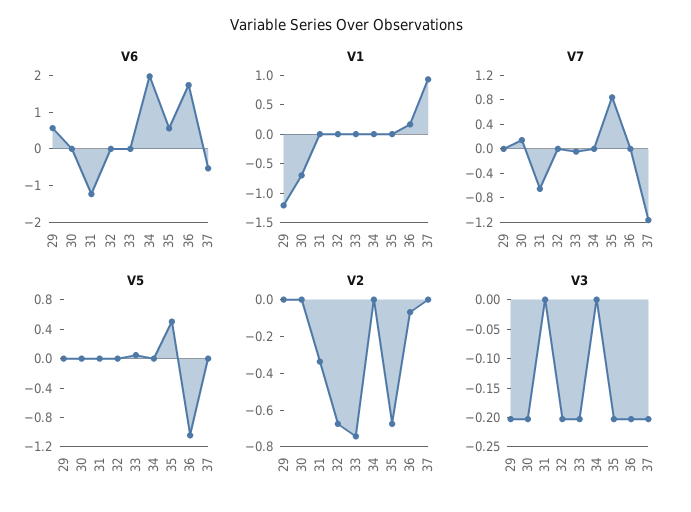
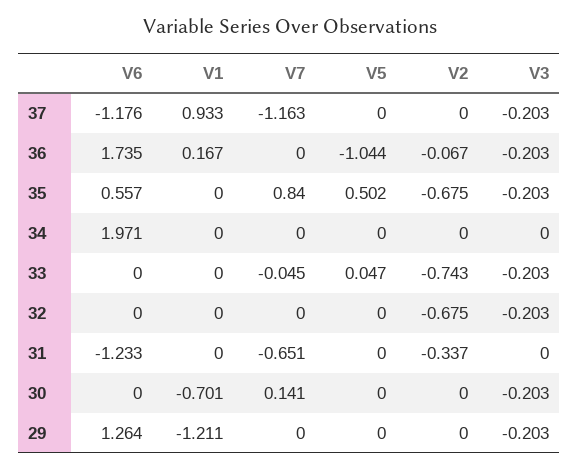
  {
    "V6": {
-     "29": 0.5,
+     "29": 1.264,
      "30": 0,
      "31": -1.233,
      "32": 0,
      "33": 0,
      "34": 1.971,
      "35": 0.557,
      "36": 1.735,
-     "37": -0.5
+     "37": -1.176
    },
    "V1": {
      "29": -1.211,
      "30": -0.701,
      "31": 0,
      "32": 0,
      "33": 0,
      "34": 0,
      "35": 0,
      "36": 0.167,
      "37": 0.933
    },
    "V7": {
      "29": 0,
      "30": 0.141,
      "31": -0.651,
      "32": 0,
      "33": -0.045,
      "34": 0,
      "35": 0.84,
      "36": 0,
      "37": -1.163
    },
    "V5": {
      "29": 0,
      "30": 0,
      "31": 0,
      "32": 0,
      "33": 0.047,
      "34": 0,
      "35": 0.502,
      "36": -1.044,
      "37": 0
    },
    "V2": {
      "29": 0,
      "30": 0,
      "31": -0.337,
      "32": -0.675,
      "33": -0.743,
      "34": 0,
      "35": -0.675,
      "36": -0.067,
      "37": 0
    },
    "V3": {
      "29": -0.203,
      "30": -0.203,
      "31": 0,
      "32": -0.203,
      "33": -0.203,
      "34": 0,
      "35": -0.203,
      "36": -0.203,
      "37": -0.203
    }
  }

